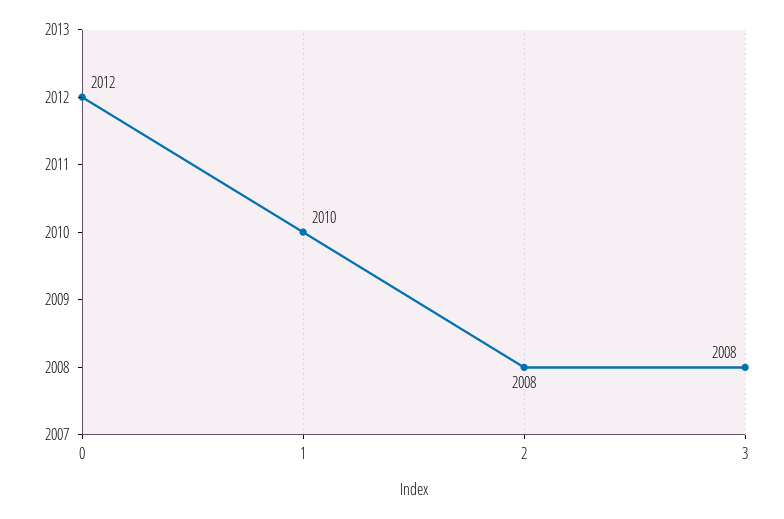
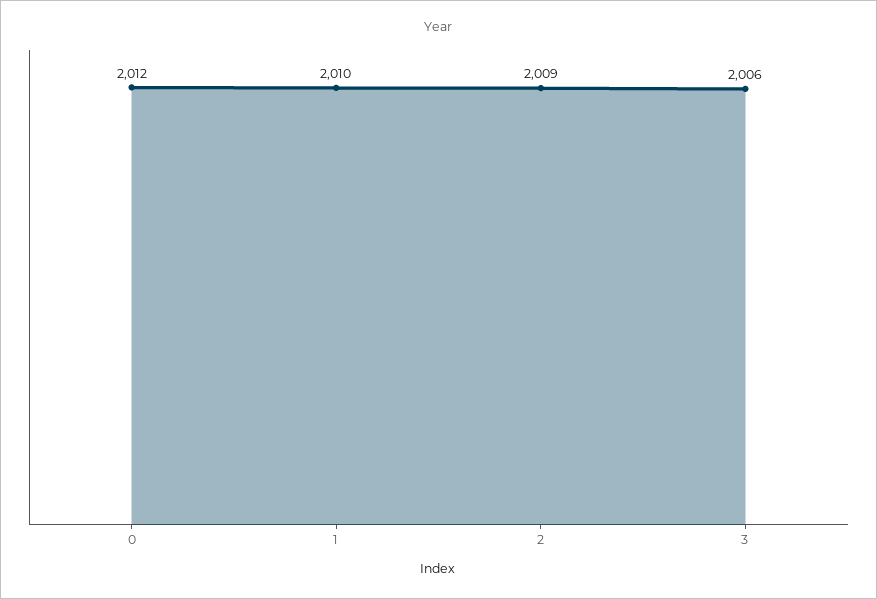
  {
    "0": 2012,
    "1": 2010,
-   "2": 2008,
+   "2": 2009,
-   "3": 2008
+   "3": 2006
  }

